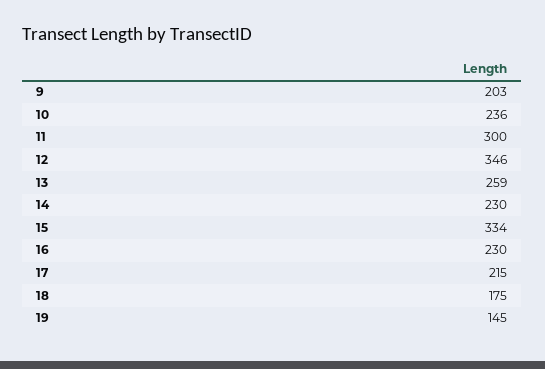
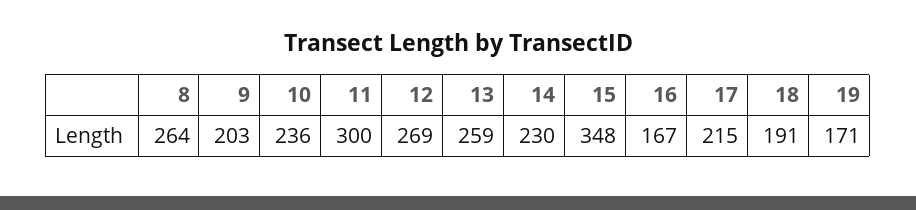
  {
    "9": 203,
    "10": 236,
    "11": 300,
-   "12": 346,
+   "12": 269,
    "13": 259,
    "14": 230,
-   "15": 334,
+   "15": 348,
-   "16": 230,
+   "16": 167,
    "17": 215,
-   "18": 175,
+   "18": 191,
-   "19": 145
+   "19": 171,
+   "8": 264
  }

